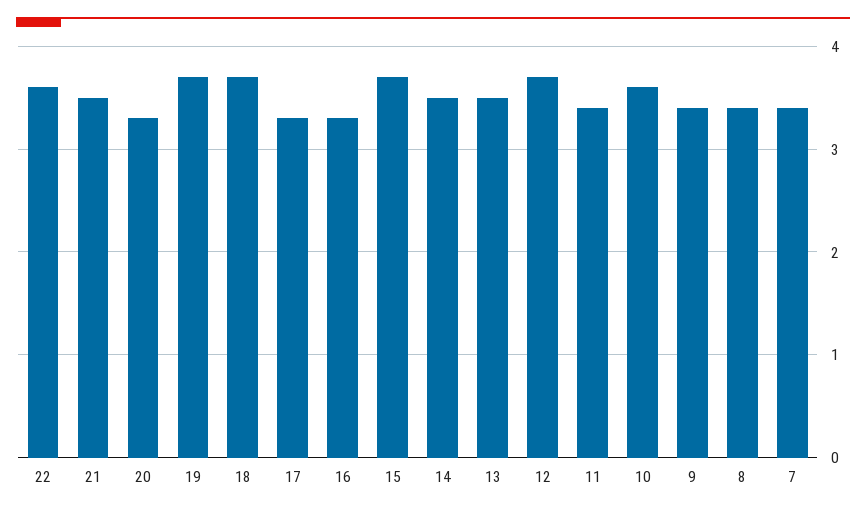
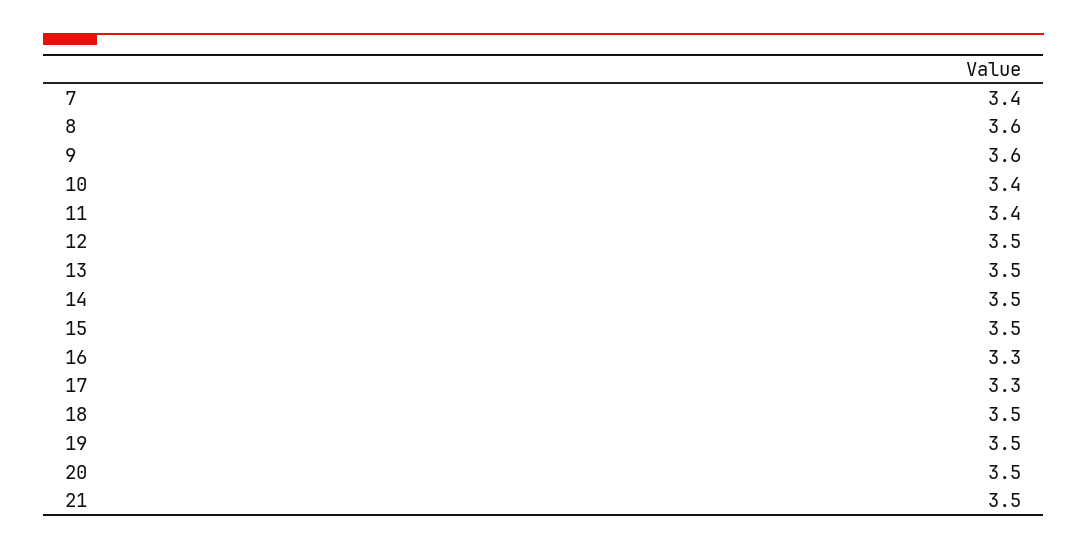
  {
-   "22": 3.6,
    "21": 3.5,
-   "20": 3.3,
+   "20": 3.5,
-   "19": 3.7,
+   "19": 3.5,
-   "18": 3.7,
+   "18": 3.5,
    "17": 3.3,
    "16": 3.3,
-   "15": 3.7,
+   "15": 3.5,
    "14": 3.5,
    "13": 3.5,
-   "12": 3.7,
+   "12": 3.5,
    "11": 3.4,
-   "10": 3.6,
+   "10": 3.4,
-   "9": 3.4,
+   "9": 3.6,
-   "8": 3.4,
+   "8": 3.6,
    "7": 3.4
  }

